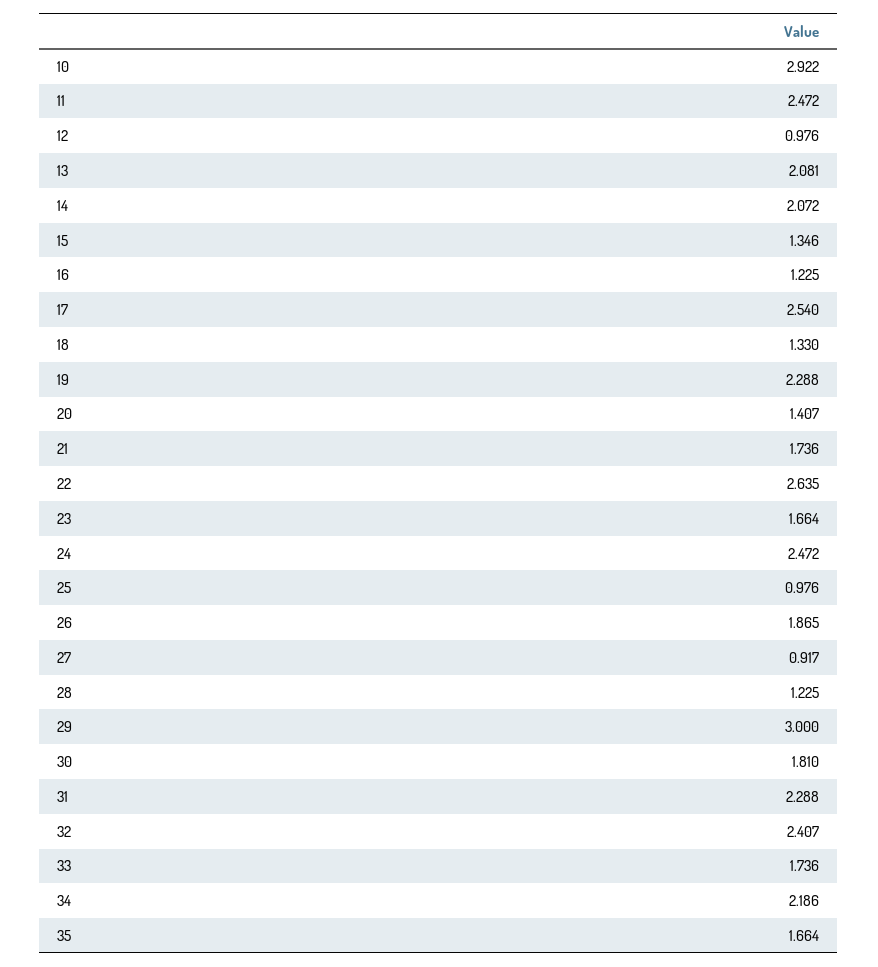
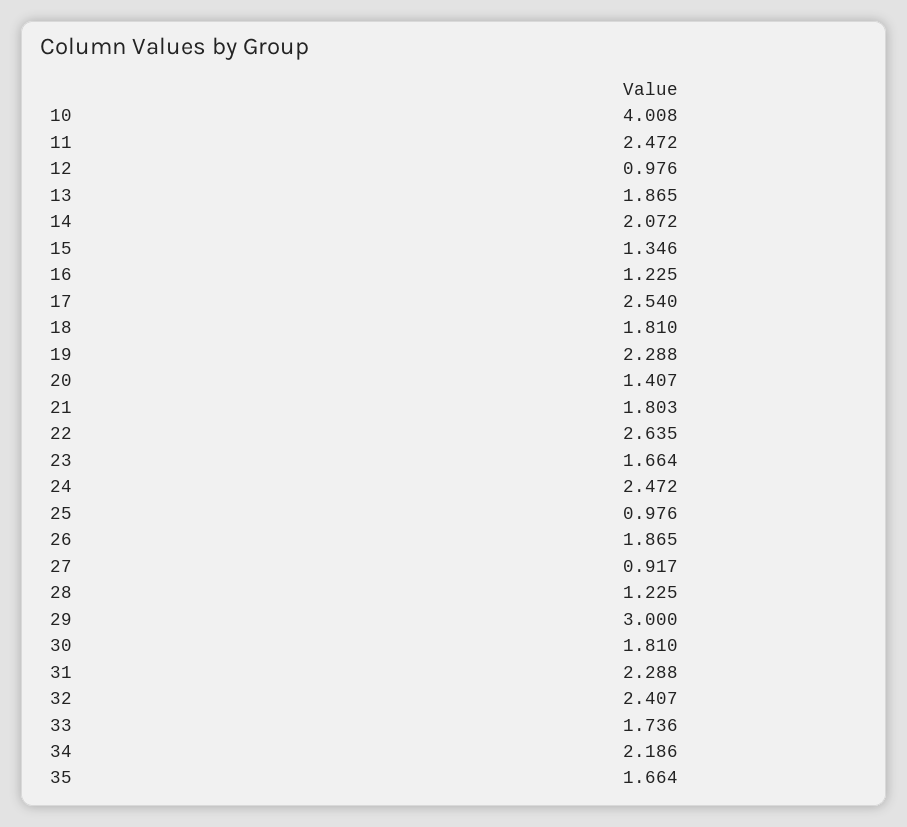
  {
-   "10": 2.922,
+   "10": 4.008,
    "11": 2.472,
    "12": 0.976,
-   "13": 2.081,
+   "13": 1.865,
    "14": 2.072,
    "15": 1.346,
    "16": 1.225,
    "17": 2.54,
-   "18": 1.33,
+   "18": 1.81,
    "19": 2.288,
    "20": 1.407,
-   "21": 1.736,
+   "21": 1.803,
    "22": 2.635,
    "23": 1.664,
    "24": 2.472,
    "25": 0.976,
    "26": 1.865,
    "27": 0.917,
    "28": 1.225,
    "29": 3,
    "30": 1.81,
    "31": 2.288,
    "32": 2.407,
    "33": 1.736,
    "34": 2.186,
    "35": 1.664
  }

